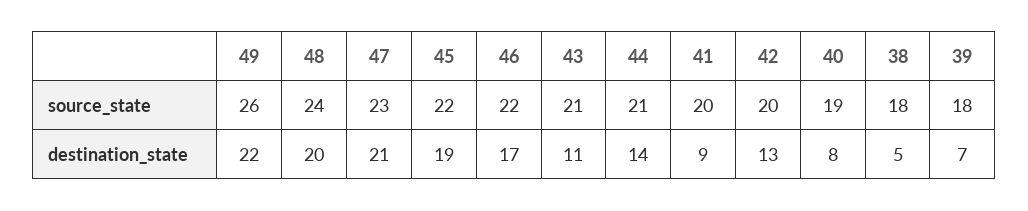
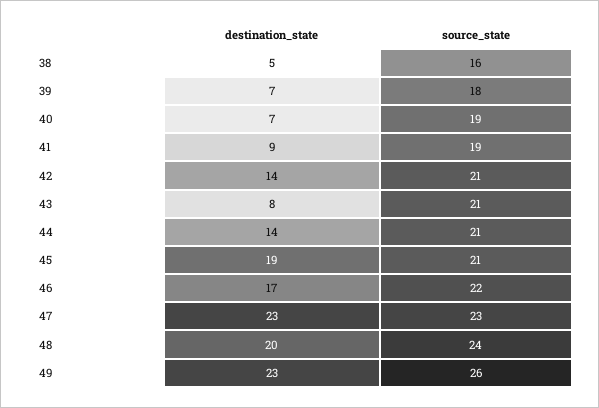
  {
    "49": {
      "source_state": 26,
-     "destination_state": 22
+     "destination_state": 23
    },
    "48": {
      "source_state": 24,
      "destination_state": 20
    },
    "47": {
      "source_state": 23,
-     "destination_state": 21
+     "destination_state": 23
    },
    "45": {
-     "source_state": 22,
+     "source_state": 21,
      "destination_state": 19
    },
    "46": {
      "source_state": 22,
      "destination_state": 17
    },
    "43": {
      "source_state": 21,
-     "destination_state": 11
+     "destination_state": 8
    },
    "44": {
      "source_state": 21,
      "destination_state": 14
    },
    "41": {
-     "source_state": 20,
+     "source_state": 19,
      "destination_state": 9
    },
    "42": {
-     "source_state": 20,
+     "source_state": 21,
-     "destination_state": 13
+     "destination_state": 14
    },
    "40": {
      "source_state": 19,
-     "destination_state": 8
+     "destination_state": 7
    },
    "38": {
-     "source_state": 18,
+     "source_state": 16,
      "destination_state": 5
    },
    "39": {
      "source_state": 18,
      "destination_state": 7
    }
  }

